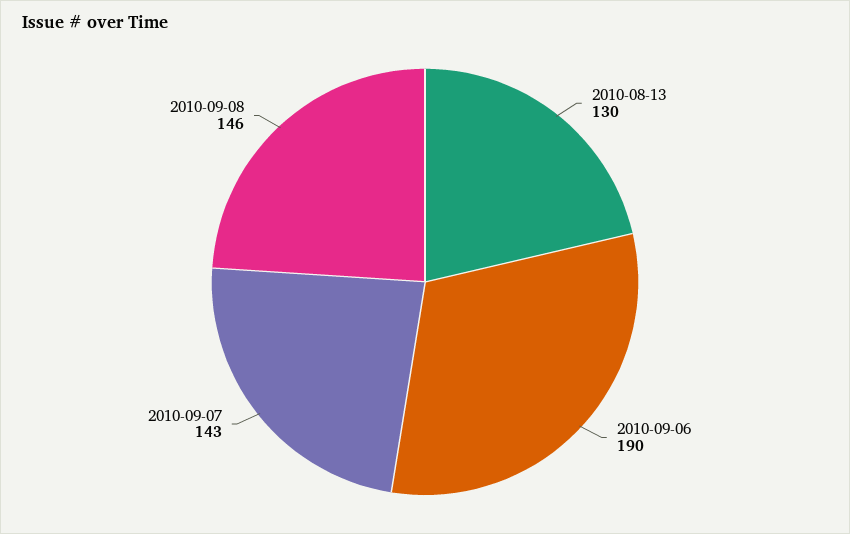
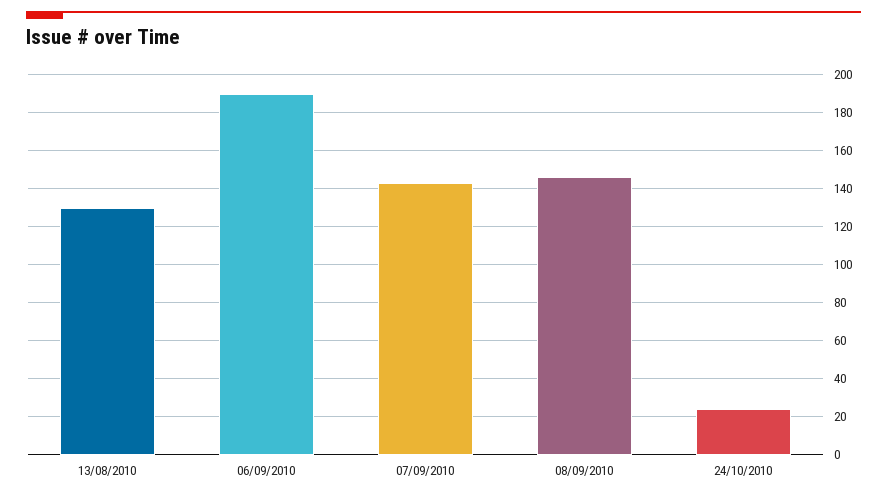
  {
    "2010-08-13": 130,
    "2010-09-06": 190,
    "2010-09-07": 143,
-   "2010-09-08": 146
+   "2010-09-08": 146,
+   "24/10/2010": 25
  }

